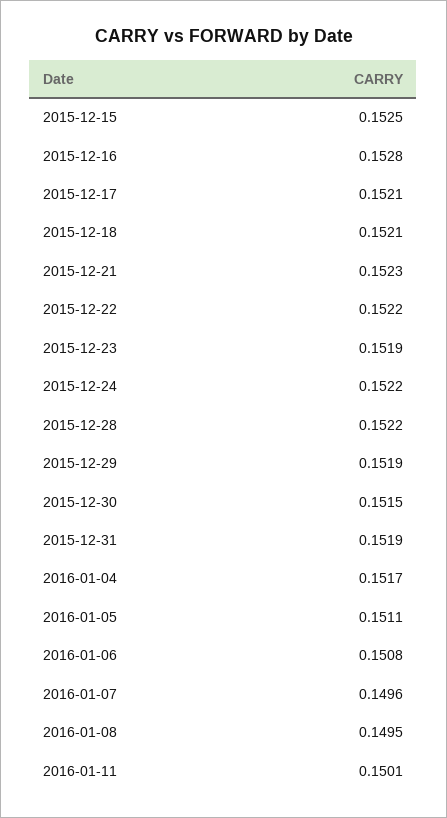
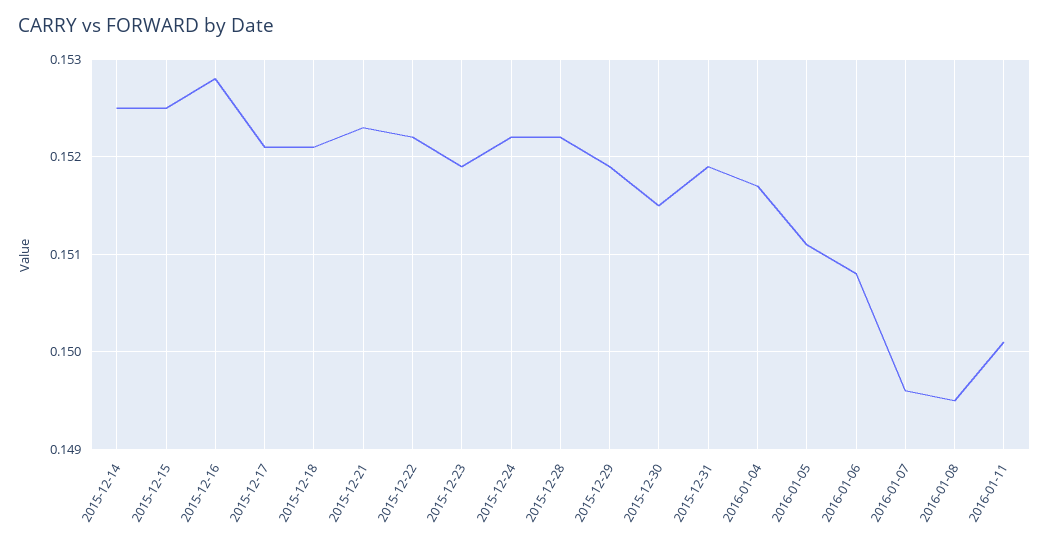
  {
    "2015-12-15": 0.1525,
    "2015-12-16": 0.1528,
    "2015-12-17": 0.1521,
    "2015-12-18": 0.1521,
    "2015-12-21": 0.1523,
    "2015-12-22": 0.1522,
    "2015-12-23": 0.1519,
    "2015-12-24": 0.1522,
    "2015-12-28": 0.1522,
    "2015-12-29": 0.1519,
    "2015-12-30": 0.1515,
    "2015-12-31": 0.1519,
    "2016-01-04": 0.1517,
    "2016-01-05": 0.1511,
    "2016-01-06": 0.1508,
    "2016-01-07": 0.1496,
    "2016-01-08": 0.1495,
-   "2016-01-11": 0.1501
+   "2016-01-11": 0.1501,
+   "2015-12-14": 0.1525
  }

